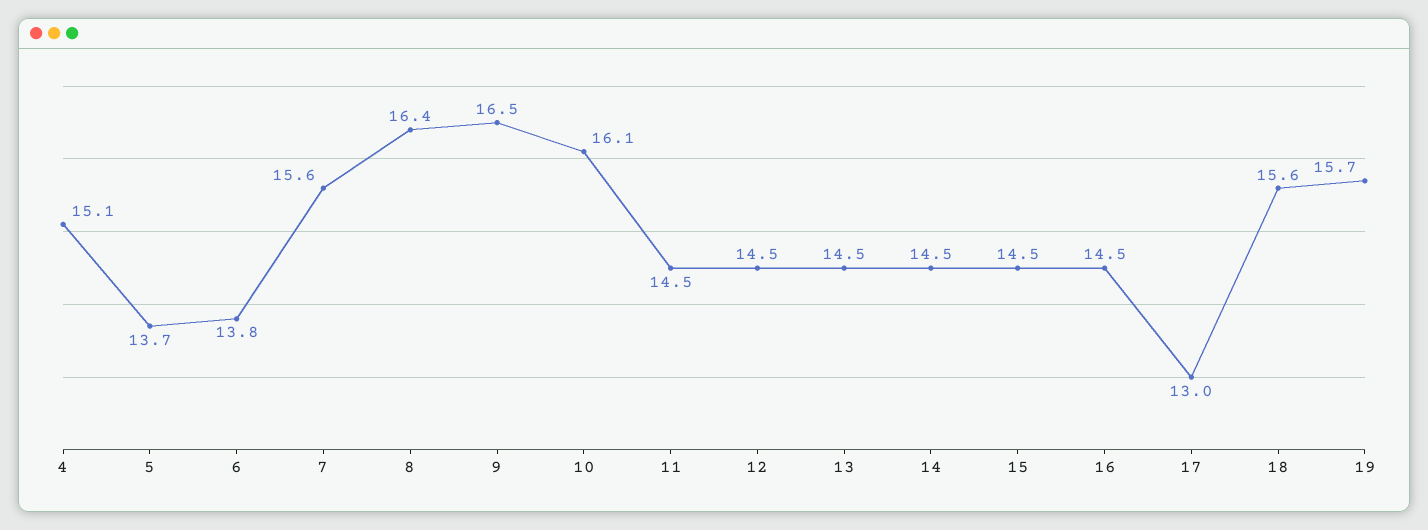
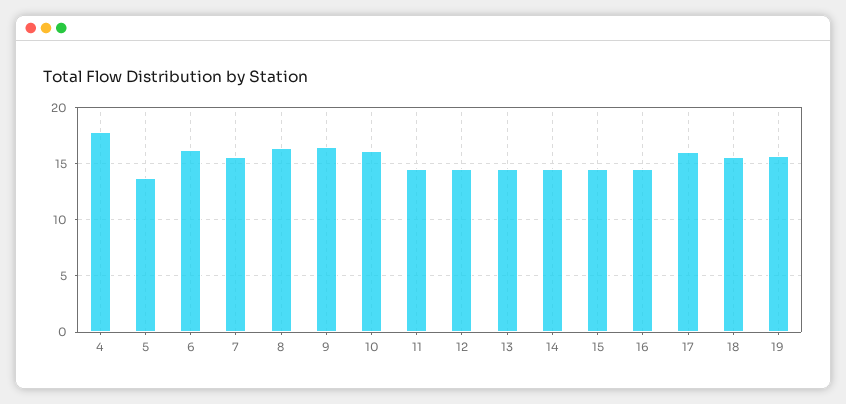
  {
-   "4": 15.1,
+   "4": 18,
    "5": 13.7,
-   "6": 13.8,
+   "6": 16,
    "7": 15.6,
    "8": 16.4,
    "9": 16.5,
    "10": 16.1,
    "11": 14.5,
    "12": 14.5,
    "13": 14.5,
    "14": 14.5,
    "15": 14.5,
    "16": 14.5,
-   "17": 13,
+   "17": 16,
    "18": 15.6,
    "19": 15.7
  }

